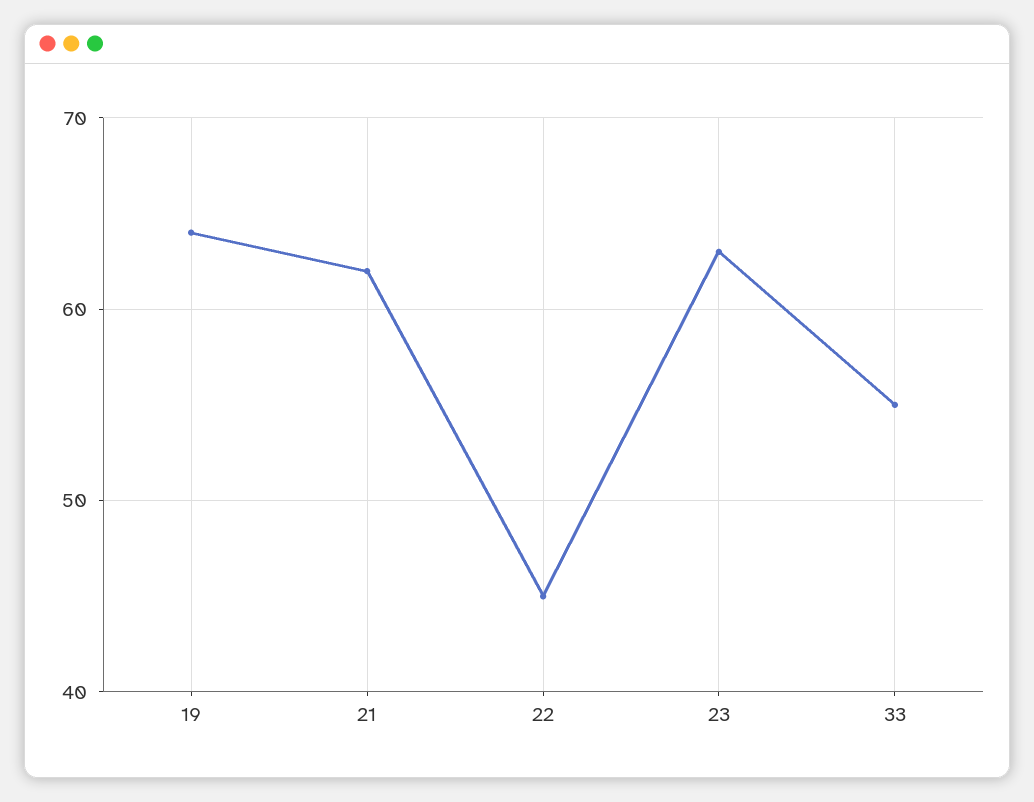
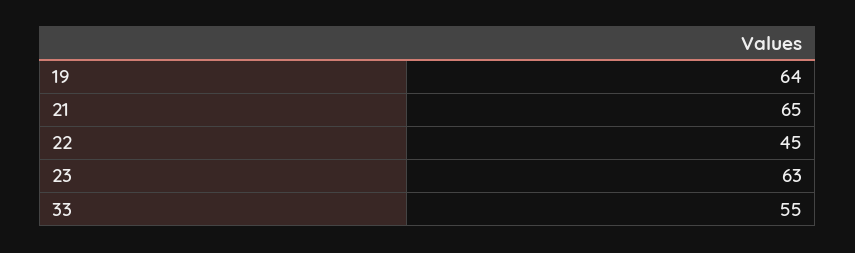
  {
    "19": 64,
-   "21": 62,
+   "21": 65,
    "22": 45,
    "23": 63,
    "33": 55
  }

